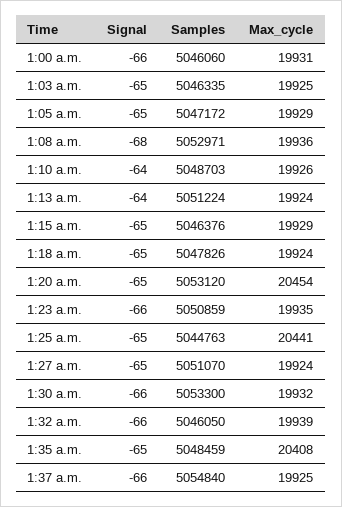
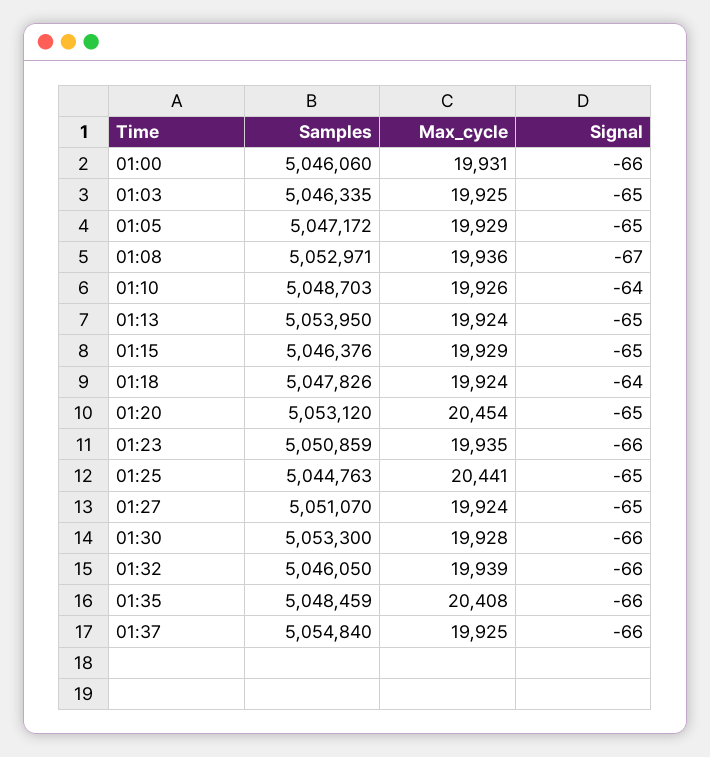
  {
    "Signal": {
      "1:00 a.m.": -66,
      "1:03 a.m.": -65,
      "1:05 a.m.": -65,
-     "1:08 a.m.": -68,
+     "1:08 a.m.": -67,
      "1:10 a.m.": -64,
-     "1:13 a.m.": -64,
+     "1:13 a.m.": -65,
      "1:15 a.m.": -65,
-     "1:18 a.m.": -65,
+     "1:18 a.m.": -64,
      "1:20 a.m.": -65,
      "1:23 a.m.": -66,
      "1:25 a.m.": -65,
      "1:27 a.m.": -65,
      "1:30 a.m.": -66,
      "1:32 a.m.": -66,
-     "1:35 a.m.": -65,
+     "1:35 a.m.": -66,
      "1:37 a.m.": -66
    },
    "Samples": {
      "1:00 a.m.": 5046060,
      "1:03 a.m.": 5046335,
      "1:05 a.m.": 5047172,
      "1:08 a.m.": 5052971,
      "1:10 a.m.": 5048703,
-     "1:13 a.m.": 5051224,
+     "1:13 a.m.": 5053950,
      "1:15 a.m.": 5046376,
      "1:18 a.m.": 5047826,
      "1:20 a.m.": 5053120,
      "1:23 a.m.": 5050859,
      "1:25 a.m.": 5044763,
      "1:27 a.m.": 5051070,
      "1:30 a.m.": 5053300,
      "1:32 a.m.": 5046050,
      "1:35 a.m.": 5048459,
      "1:37 a.m.": 5054840
    },
    "Max_cycle": {
      "1:00 a.m.": 19931,
      "1:03 a.m.": 19925,
      "1:05 a.m.": 19929,
      "1:08 a.m.": 19936,
      "1:10 a.m.": 19926,
      "1:13 a.m.": 19924,
      "1:15 a.m.": 19929,
      "1:18 a.m.": 19924,
      "1:20 a.m.": 20454,
      "1:23 a.m.": 19935,
      "1:25 a.m.": 20441,
      "1:27 a.m.": 19924,
-     "1:30 a.m.": 19932,
+     "1:30 a.m.": 19928,
      "1:32 a.m.": 19939,
      "1:35 a.m.": 20408,
      "1:37 a.m.": 19925
    }
  }

